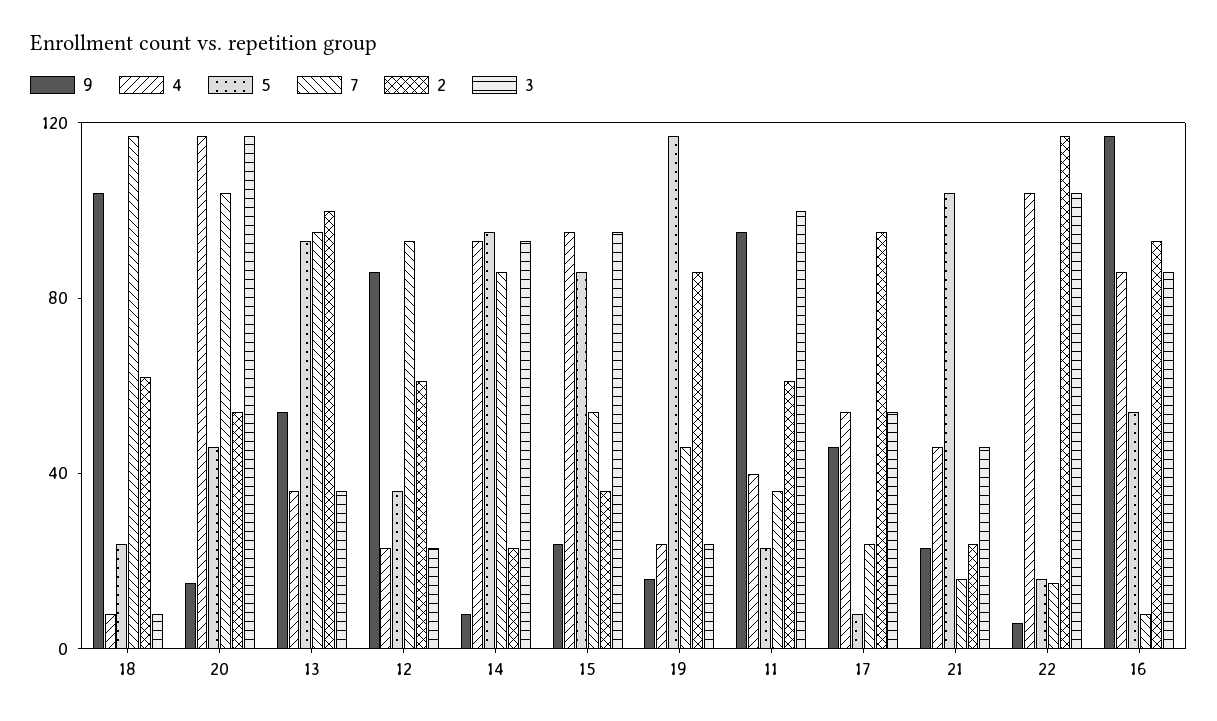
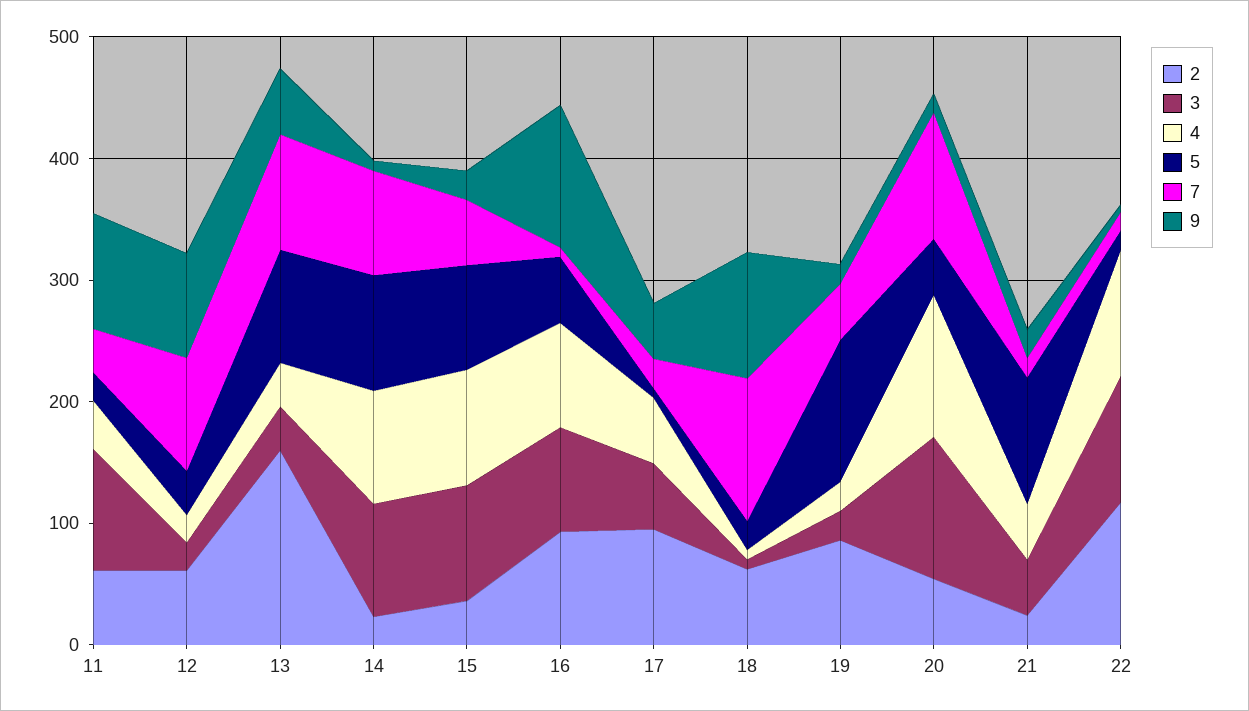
  {
    "9": {
      "18": 100,
      "20": 20,
      "13": 50,
      "12": 90,
      "14": 10,
      "15": 20,
      "19": 20,
      "11": 100,
      "17": 50,
      "21": 20,
      "22": 10,
      "16": 120
    },
    "4": {
      "18": 10,
      "20": 120,
      "13": 40,
      "12": 20,
      "14": 90,
      "15": 100,
      "19": 20,
      "11": 40,
      "17": 50,
      "21": 50,
      "22": 100,
      "16": 90
    },
    "5": {
      "18": 20,
      "20": 50,
      "13": 90,
      "12": 40,
      "14": 100,
      "15": 90,
      "19": 120,
      "11": 20,
      "17": 10,
      "21": 100,
      "22": 20,
      "16": 50
    },
    "7": {
      "18": 120,
      "20": 100,
      "13": 100,
      "12": 90,
      "14": 90,
      "15": 50,
      "19": 50,
      "11": 40,
      "17": 20,
      "21": 20,
      "22": 20,
      "16": 10
    },
    "2": {
      "18": 60,
      "20": 50,
-     "13": 100,
+     "13": 160,
      "12": 60,
      "14": 20,
      "15": 40,
      "19": 90,
      "11": 60,
      "17": 100,
      "21": 20,
      "22": 120,
      "16": 90
    },
    "3": {
      "18": 10,
      "20": 120,
      "13": 40,
      "12": 20,
      "14": 90,
      "15": 100,
      "19": 20,
      "11": 100,
      "17": 50,
      "21": 50,
      "22": 100,
      "16": 90
    }
  }

